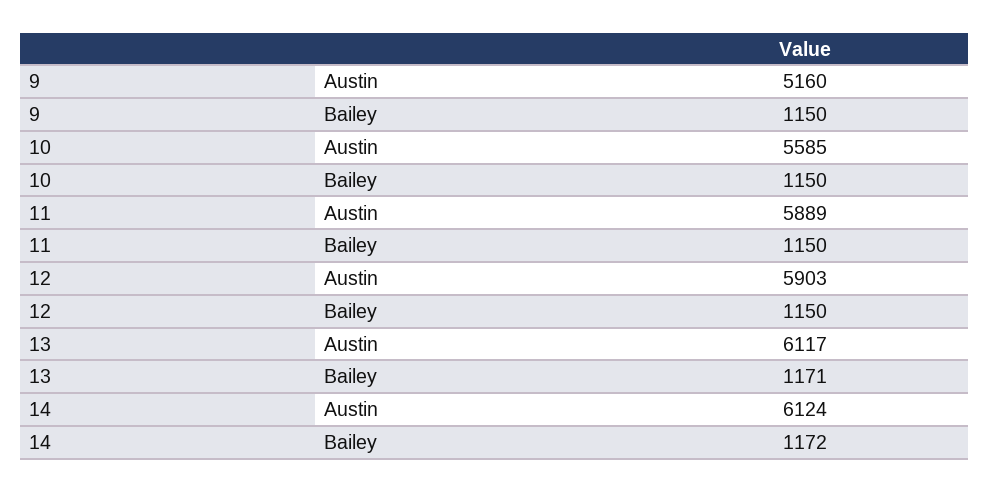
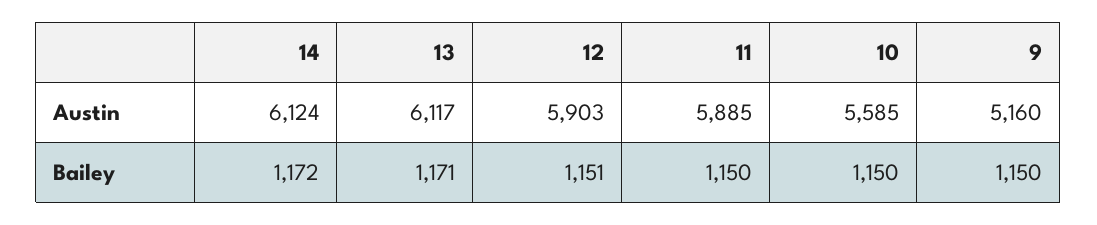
  {
    "9": {
      "Austin": 5160,
      "Bailey": 1150
    },
    "10": {
      "Austin": 5585,
      "Bailey": 1150
    },
    "11": {
-     "Austin": 5889,
+     "Austin": 5885,
      "Bailey": 1150
    },
    "12": {
      "Austin": 5903,
-     "Bailey": 1150
+     "Bailey": 1151
    },
    "13": {
      "Austin": 6117,
      "Bailey": 1171
    },
    "14": {
      "Austin": 6124,
      "Bailey": 1172
    }
  }

